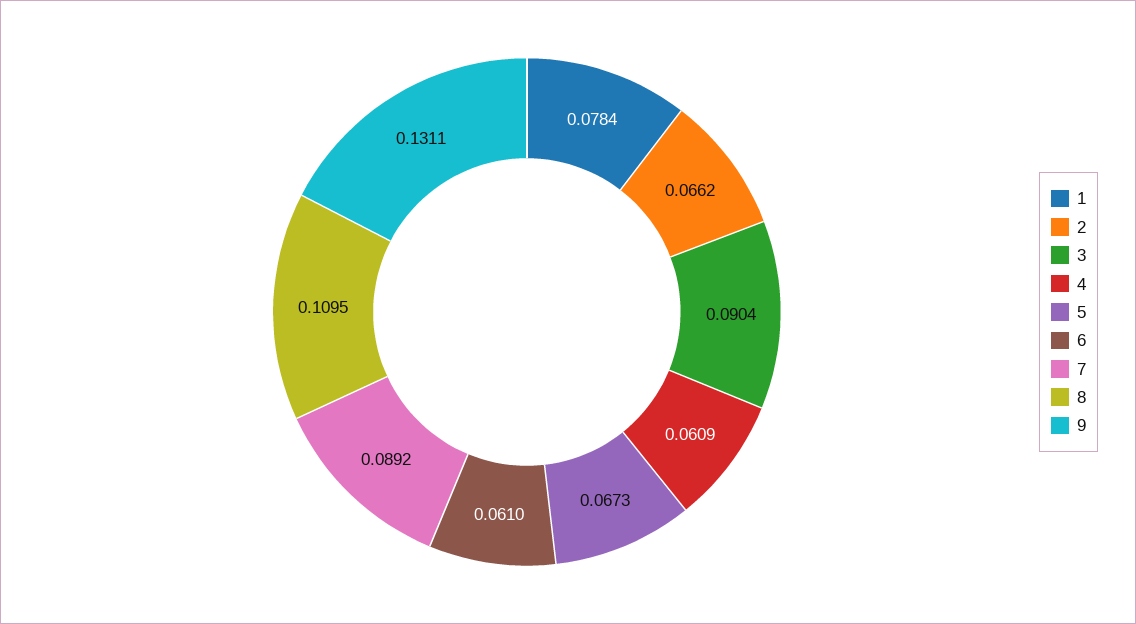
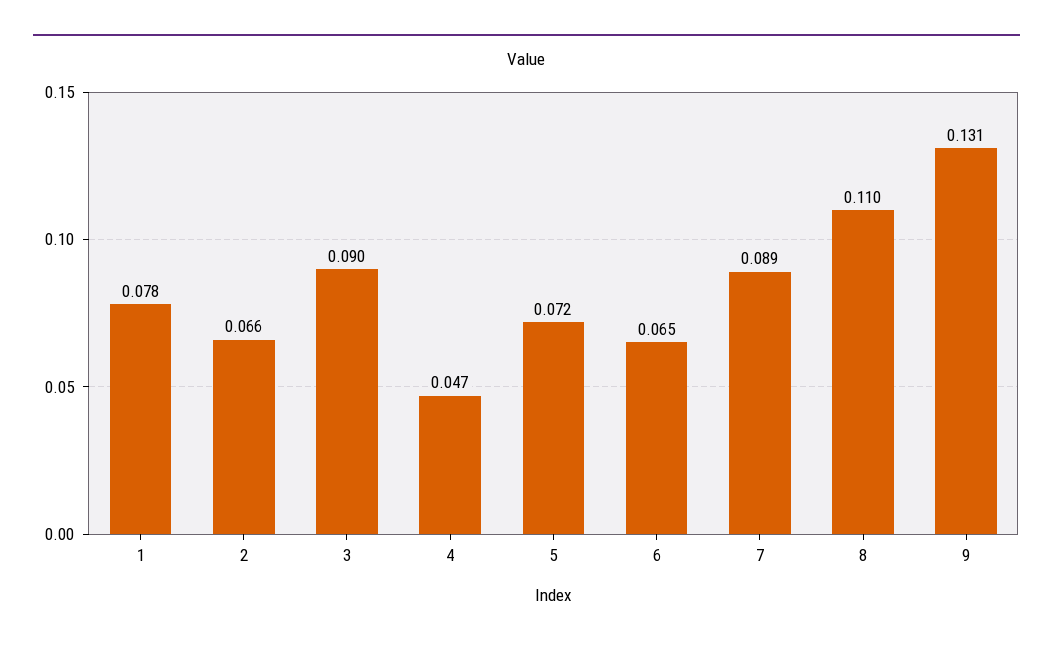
  {
    "1": 0.0784,
    "2": 0.0662,
    "3": 0.0904,
-   "4": 0.0609,
+   "4": 0.047,
-   "5": 0.0673,
+   "5": 0.072,
-   "6": 0.061,
+   "6": 0.065,
    "7": 0.0892,
    "8": 0.1095,
    "9": 0.1311
  }

